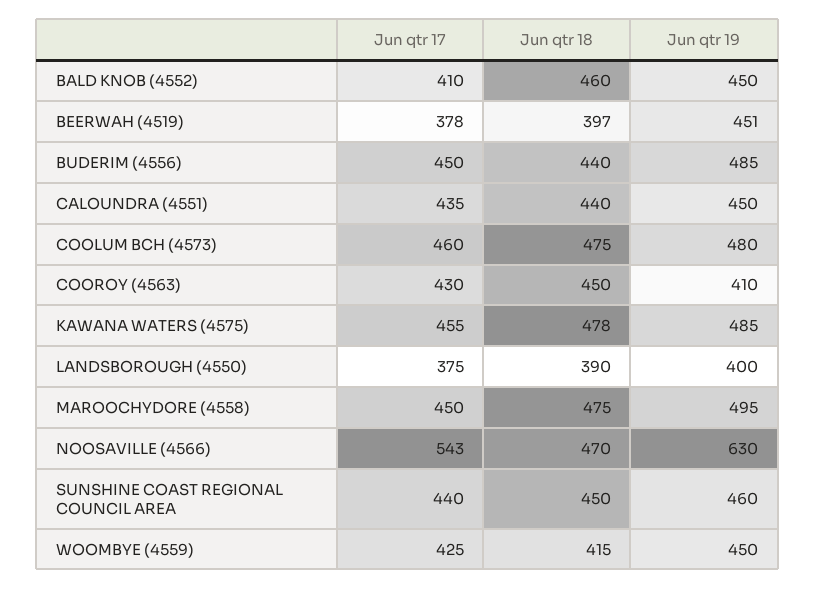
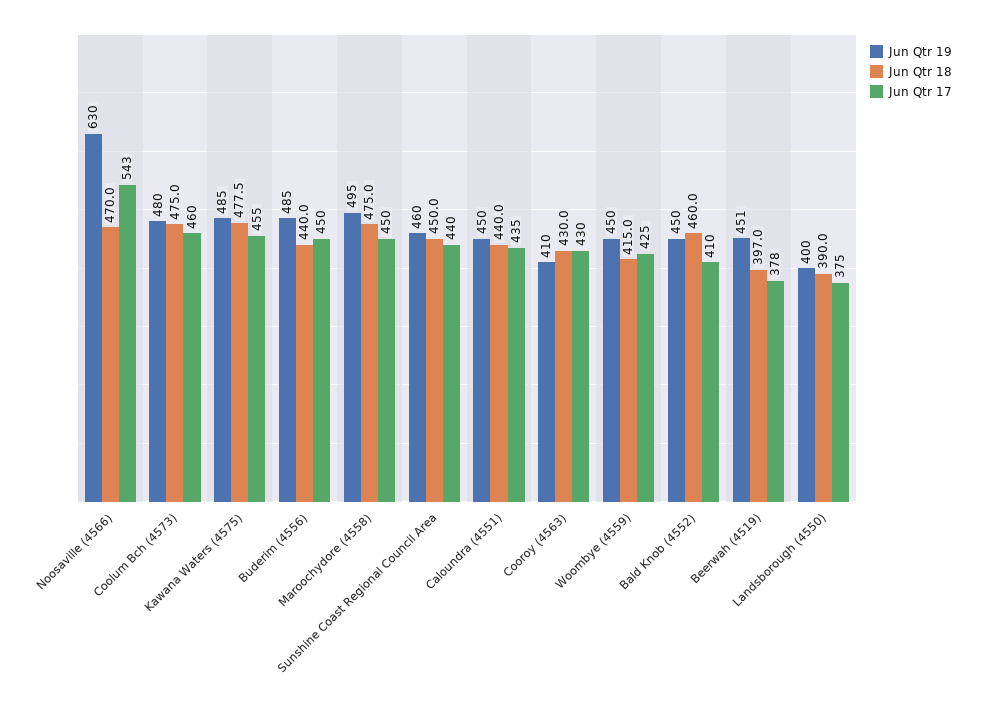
  {
    "Jun qtr 17": {
      "BALD KNOB (4552)": 410,
      "BEERWAH (4519)": 378,
      "BUDERIM (4556)": 450,
      "CALOUNDRA (4551)": 435,
      "COOLUM BCH (4573)": 460,
      "COOROY (4563)": 430,
      "KAWANA WATERS (4575)": 455,
      "LANDSBOROUGH (4550)": 375,
      "MAROOCHYDORE (4558)": 450,
      "NOOSAVILLE (4566)": 543,
      "SUNSHINE COAST REGIONAL COUNCIL AREA": 440,
      "WOOMBYE (4559)": 425
    },
    "Jun qtr 18": {
      "BALD KNOB (4552)": 460,
      "BEERWAH (4519)": 397,
      "BUDERIM (4556)": 440,
      "CALOUNDRA (4551)": 440,
      "COOLUM BCH (4573)": 475,
-     "COOROY (4563)": 450,
+     "COOROY (4563)": 430,
      "KAWANA WATERS (4575)": 477.5,
      "LANDSBOROUGH (4550)": 390,
      "MAROOCHYDORE (4558)": 475,
      "NOOSAVILLE (4566)": 470,
      "SUNSHINE COAST REGIONAL COUNCIL AREA": 450,
      "WOOMBYE (4559)": 415
    },
    "Jun qtr 19": {
      "BALD KNOB (4552)": 450,
      "BEERWAH (4519)": 451,
      "BUDERIM (4556)": 485,
      "CALOUNDRA (4551)": 450,
      "COOLUM BCH (4573)": 480,
      "COOROY (4563)": 410,
      "KAWANA WATERS (4575)": 485,
      "LANDSBOROUGH (4550)": 400,
      "MAROOCHYDORE (4558)": 495,
      "NOOSAVILLE (4566)": 630,
      "SUNSHINE COAST REGIONAL COUNCIL AREA": 460,
      "WOOMBYE (4559)": 450
    }
  }

